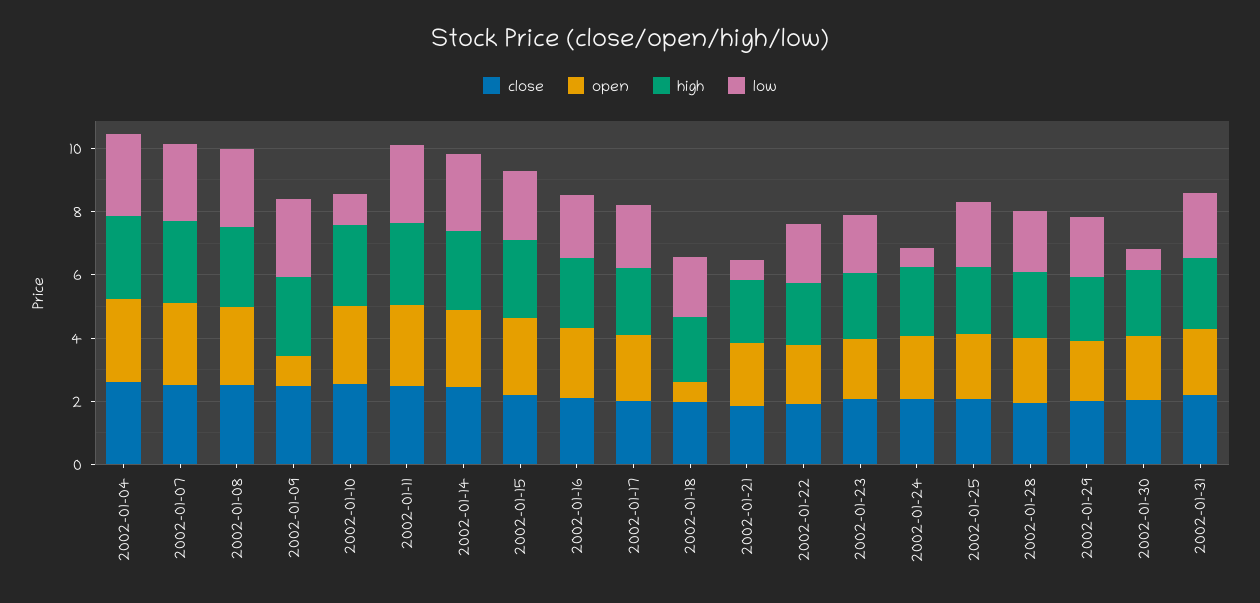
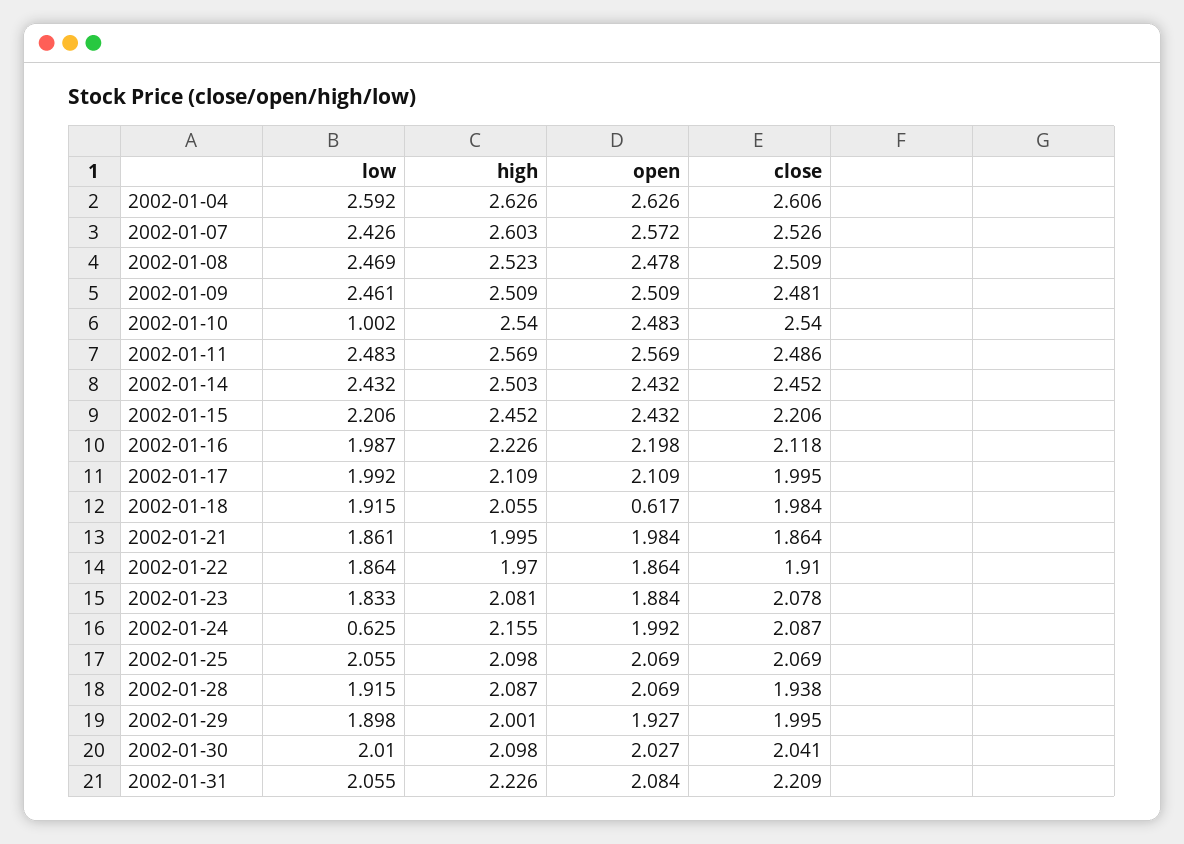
  {
    "close": {
      "2002-01-04": 2.606,
      "2002-01-07": 2.526,
      "2002-01-08": 2.509,
      "2002-01-09": 2.481,
      "2002-01-10": 2.54,
      "2002-01-11": 2.486,
      "2002-01-14": 2.452,
      "2002-01-15": 2.206,
      "2002-01-16": 2.118,
      "2002-01-17": 1.995,
      "2002-01-18": 1.984,
      "2002-01-21": 1.864,
      "2002-01-22": 1.91,
      "2002-01-23": 2.078,
      "2002-01-24": 2.087,
      "2002-01-25": 2.069,
      "2002-01-28": 1.938,
      "2002-01-29": 1.995,
      "2002-01-30": 2.041,
      "2002-01-31": 2.209
    },
    "open": {
      "2002-01-04": 2.626,
      "2002-01-07": 2.572,
      "2002-01-08": 2.478,
-     "2002-01-09": 1,
+     "2002-01-09": 2.509,
      "2002-01-10": 2.483,
      "2002-01-11": 2.569,
      "2002-01-14": 2.432,
      "2002-01-15": 2.432,
      "2002-01-16": 2.198,
      "2002-01-17": 2.109,
      "2002-01-18": 0.617,
      "2002-01-21": 1.984,
      "2002-01-22": 1.864,
      "2002-01-23": 1.884,
      "2002-01-24": 1.992,
      "2002-01-25": 2.069,
      "2002-01-28": 2.069,
      "2002-01-29": 1.927,
      "2002-01-30": 2.027,
      "2002-01-31": 2.084
    },
    "high": {
      "2002-01-04": 2.626,
      "2002-01-07": 2.603,
      "2002-01-08": 2.523,
      "2002-01-09": 2.509,
      "2002-01-10": 2.54,
      "2002-01-11": 2.569,
      "2002-01-14": 2.503,
      "2002-01-15": 2.452,
      "2002-01-16": 2.226,
      "2002-01-17": 2.109,
      "2002-01-18": 2.055,
      "2002-01-21": 1.995,
      "2002-01-22": 1.97,
      "2002-01-23": 2.081,
      "2002-01-24": 2.155,
      "2002-01-25": 2.098,
      "2002-01-28": 2.087,
      "2002-01-29": 2.001,
      "2002-01-30": 2.098,
      "2002-01-31": 2.226
    },
    "low": {
      "2002-01-04": 2.592,
      "2002-01-07": 2.426,
      "2002-01-08": 2.469,
      "2002-01-09": 2.461,
      "2002-01-10": 1.002,
      "2002-01-11": 2.483,
      "2002-01-14": 2.432,
      "2002-01-15": 2.206,
      "2002-01-16": 1.987,
      "2002-01-17": 1.992,
      "2002-01-18": 1.915,
-     "2002-01-21": 0.5,
+     "2002-01-21": 1.861,
      "2002-01-22": 1.864,
      "2002-01-23": 1.833,
      "2002-01-24": 0.625,
      "2002-01-25": 2.055,
      "2002-01-28": 1.915,
      "2002-01-29": 1.898,
-     "2002-01-30": 0.5,
+     "2002-01-30": 2.01,
      "2002-01-31": 2.055
    }
  }

